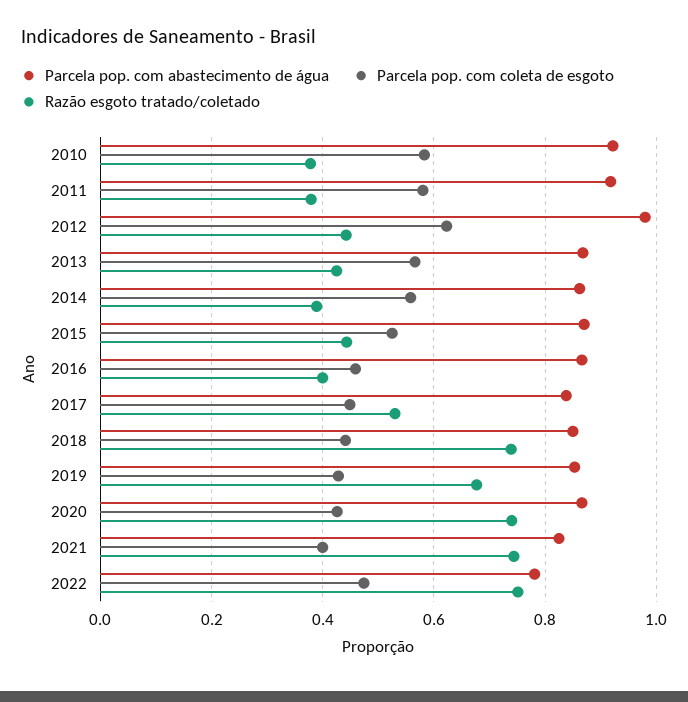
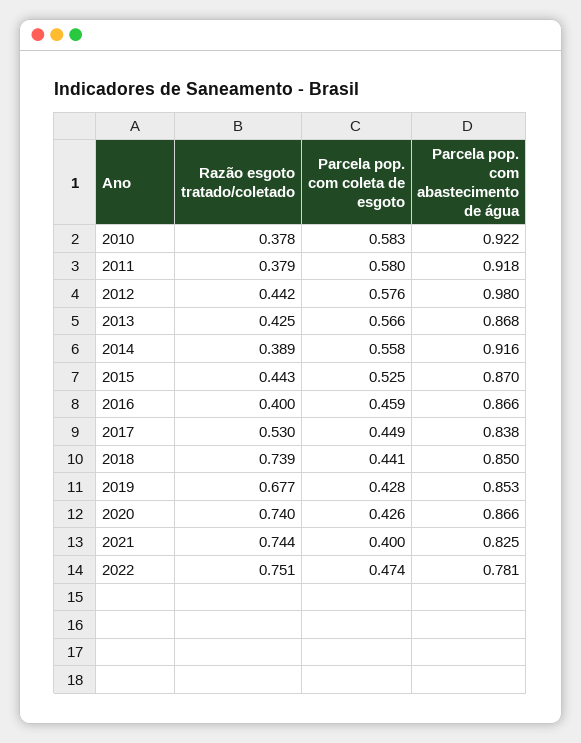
  {
    "Parcela pop. com abastecimento de água": {
      "2010": 0.922,
      "2011": 0.918,
      "2012": 0.98,
      "2013": 0.868,
-     "2014": 0.86,
+     "2014": 0.916,
      "2015": 0.87,
      "2016": 0.866,
      "2017": 0.838,
      "2018": 0.85,
      "2019": 0.853,
      "2020": 0.866,
      "2021": 0.825,
      "2022": 0.781
    },
    "Parcela pop. com coleta de esgoto": {
      "2010": 0.583,
      "2011": 0.58,
-     "2012": 0.62,
+     "2012": 0.576,
      "2013": 0.566,
      "2014": 0.558,
      "2015": 0.525,
      "2016": 0.459,
      "2017": 0.449,
      "2018": 0.441,
      "2019": 0.428,
      "2020": 0.426,
      "2021": 0.4,
      "2022": 0.474
    },
    "Razão esgoto tratado/coletado": {
      "2010": 0.378,
      "2011": 0.379,
      "2012": 0.442,
      "2013": 0.425,
      "2014": 0.389,
      "2015": 0.443,
      "2016": 0.4,
      "2017": 0.53,
      "2018": 0.739,
      "2019": 0.677,
      "2020": 0.74,
      "2021": 0.744,
      "2022": 0.751
    }
  }

